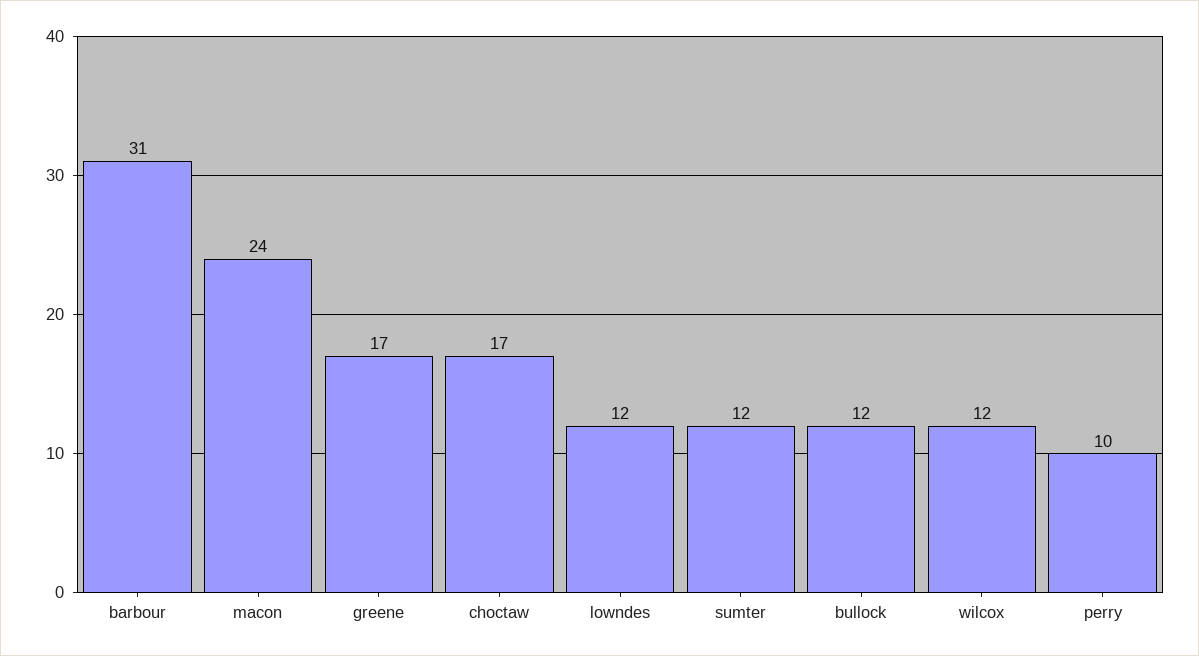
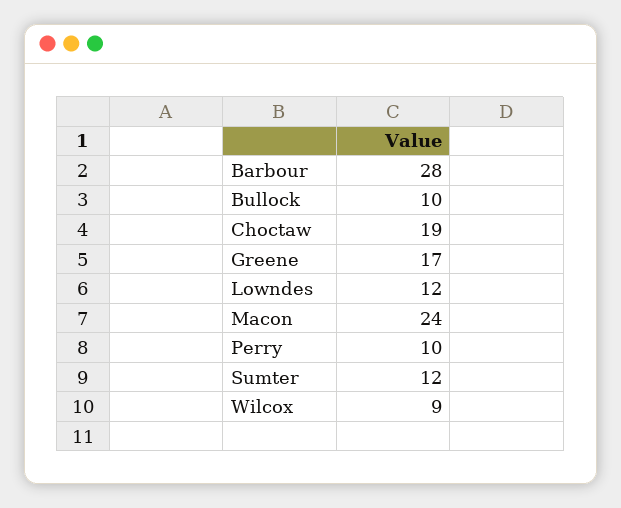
  {
-   "barbour": 31,
+   "barbour": 28,
    "macon": 24,
    "greene": 17,
-   "choctaw": 17,
+   "choctaw": 19,
    "lowndes": 12,
    "sumter": 12,
-   "bullock": 12,
+   "bullock": 10,
-   "wilcox": 12,
+   "wilcox": 9,
    "perry": 10
  }

